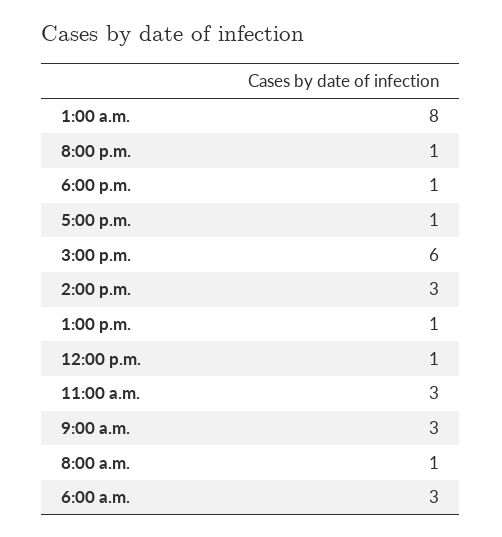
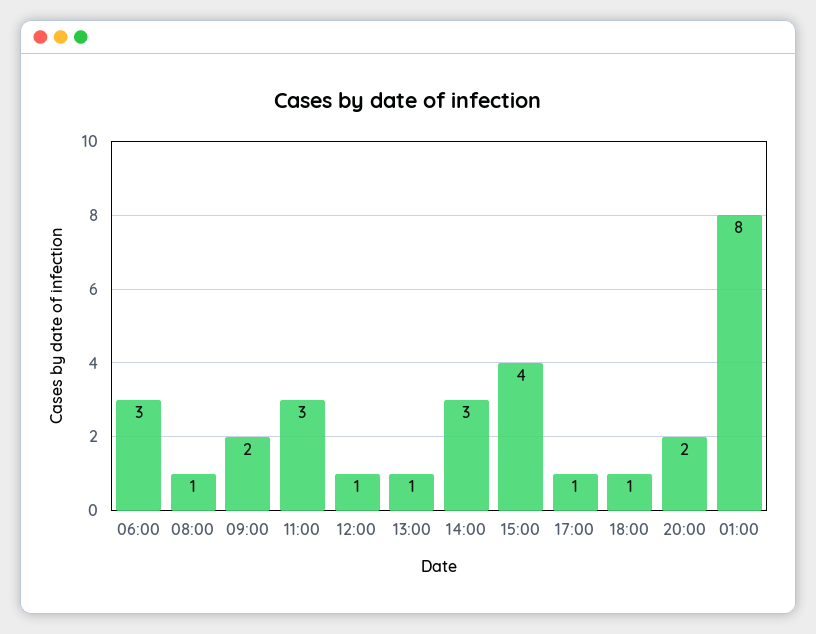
  {
    "1:00 a.m.": 8,
-   "8:00 p.m.": 1,
+   "8:00 p.m.": 2,
    "6:00 p.m.": 1,
    "5:00 p.m.": 1,
-   "3:00 p.m.": 6,
+   "3:00 p.m.": 4,
    "2:00 p.m.": 3,
    "1:00 p.m.": 1,
    "12:00 p.m.": 1,
    "11:00 a.m.": 3,
-   "9:00 a.m.": 3,
+   "9:00 a.m.": 2,
    "8:00 a.m.": 1,
    "6:00 a.m.": 3
  }

